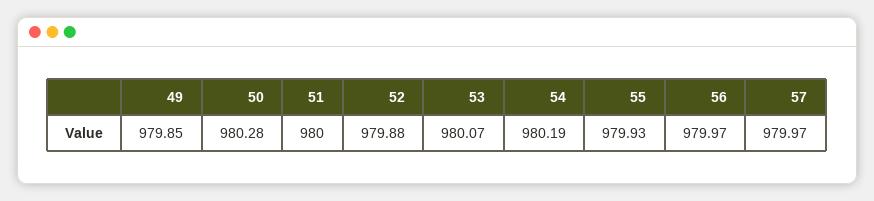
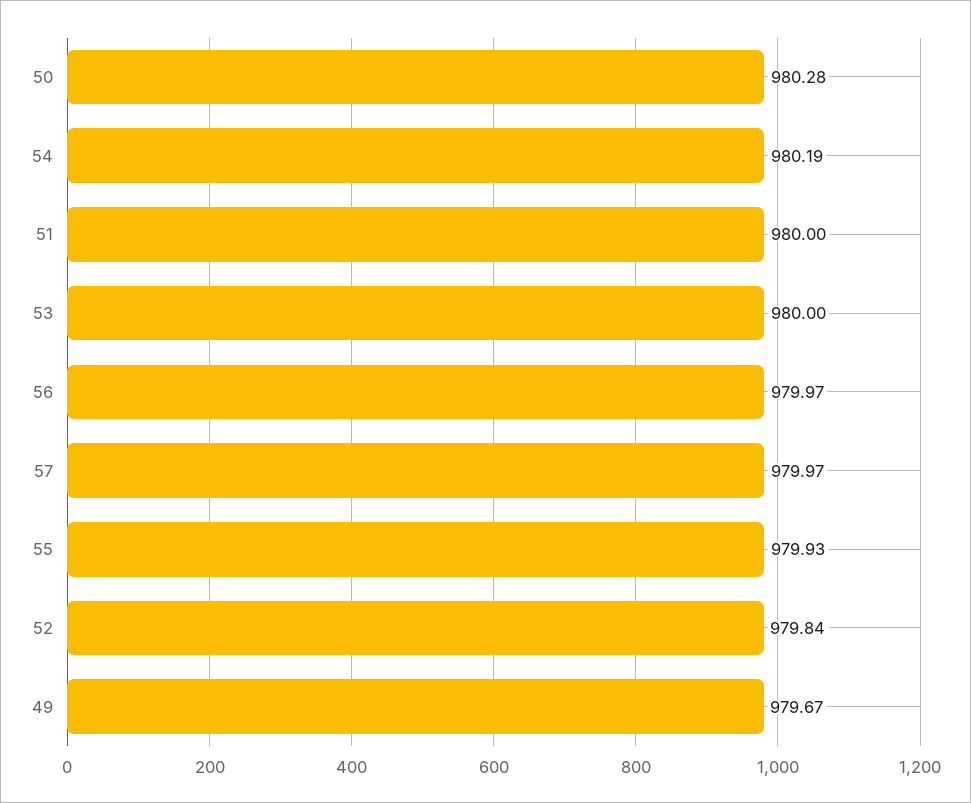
  {
-   "49": 979.85,
+   "49": 979.67,
    "50": 980.28,
    "51": 980,
-   "52": 979.88,
+   "52": 979.84,
-   "53": 980.07,
+   "53": 980,
    "54": 980.19,
    "55": 979.93,
    "56": 979.97,
    "57": 979.97
  }

